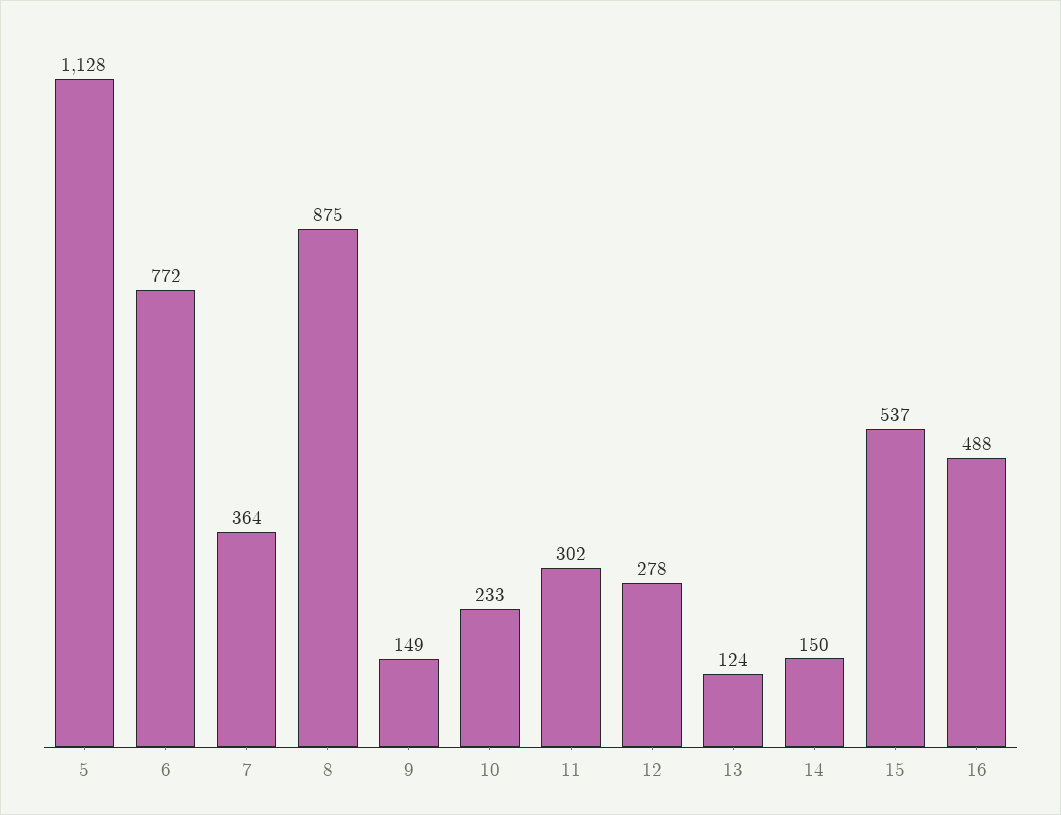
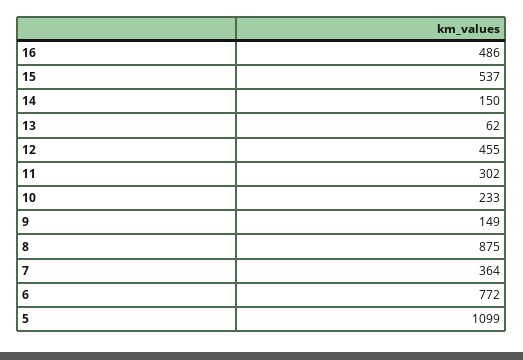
  {
-   "5": 1128,
+   "5": 1099,
    "6": 772,
    "7": 364,
    "8": 875,
    "9": 149,
    "10": 233,
    "11": 302,
-   "12": 278,
+   "12": 455,
-   "13": 124,
+   "13": 62,
    "14": 150,
    "15": 537,
-   "16": 488
+   "16": 486
  }

